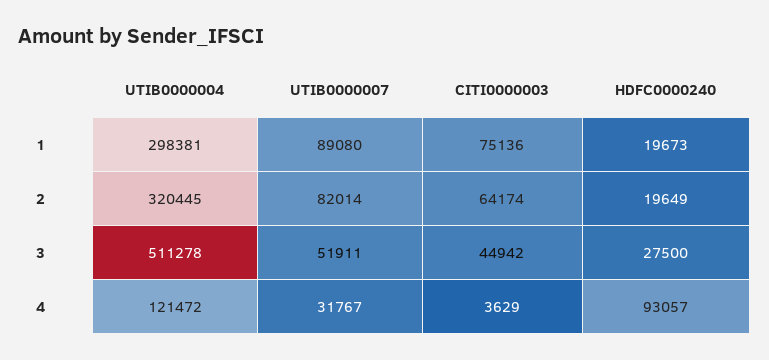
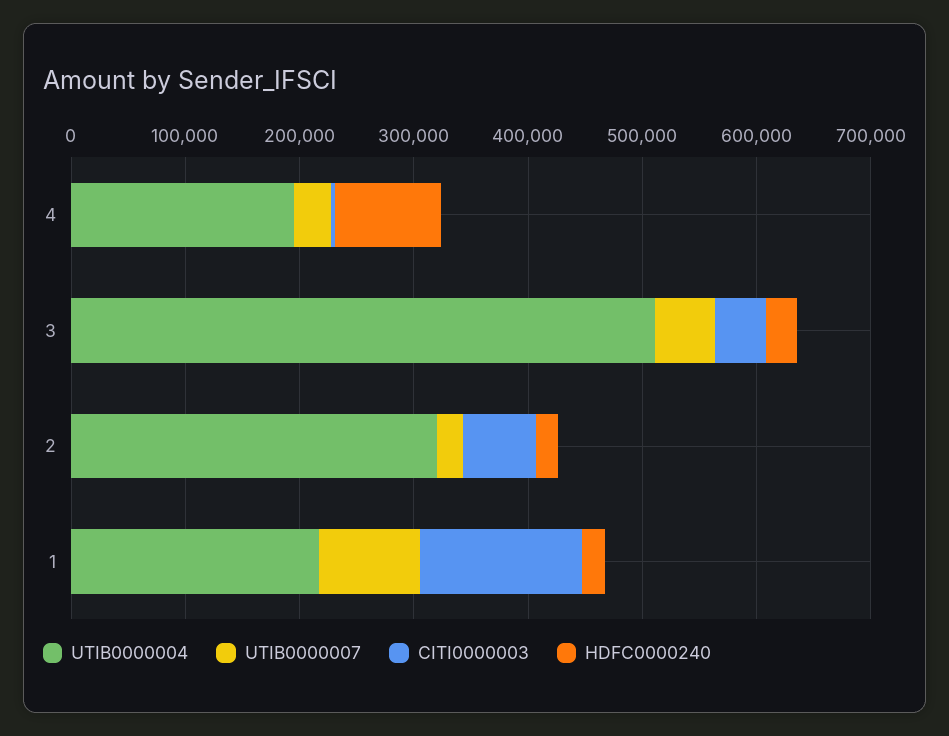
  {
    "UTIB0000004": {
-     "1": 298381,
+     "1": 220000,
      "2": 320445,
      "3": 511278,
-     "4": 121472
+     "4": 200000
    },
    "UTIB0000007": {
      "1": 89080,
-     "2": 82014,
+     "2": 20000,
      "3": 51911,
      "4": 31767
    },
    "CITI0000003": {
-     "1": 75136,
+     "1": 140000,
      "2": 64174,
      "3": 44942,
      "4": 3629
    },
    "HDFC0000240": {
      "1": 19673,
      "2": 19649,
      "3": 27500,
      "4": 93057
    }
  }

